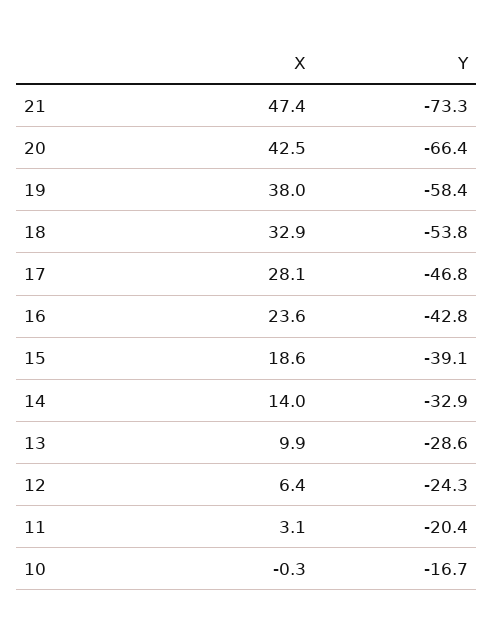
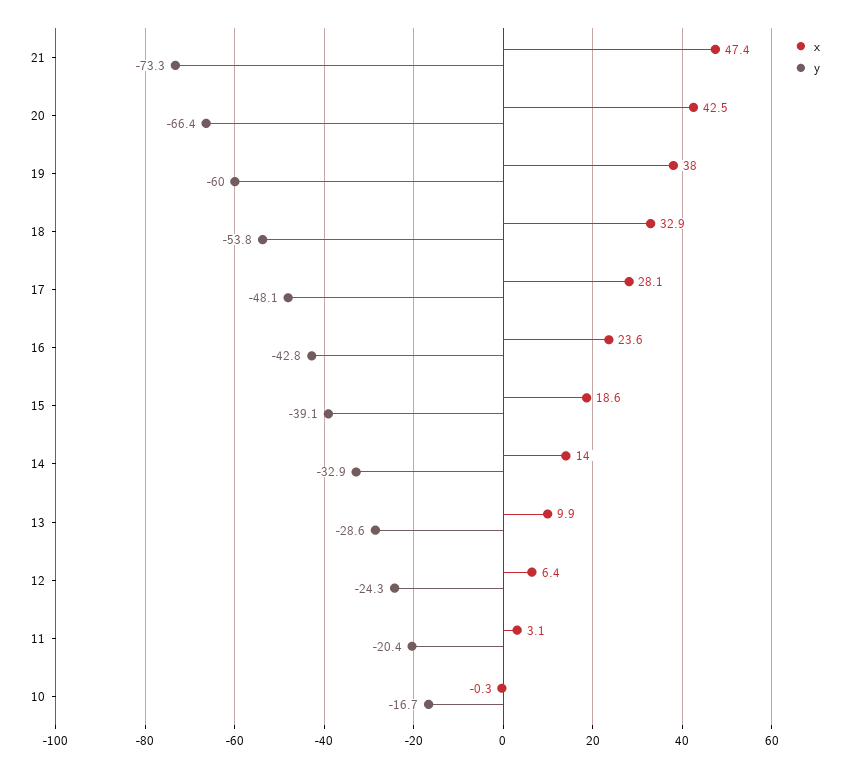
  {
    "X": {
      "21": 47.4,
      "20": 42.5,
      "19": 38,
      "18": 32.9,
      "17": 28.1,
      "16": 23.6,
      "15": 18.6,
      "14": 14,
      "13": 9.9,
      "12": 6.4,
      "11": 3.1,
      "10": -0.3
    },
    "Y": {
      "21": -73.3,
      "20": -66.4,
-     "19": -58.4,
+     "19": -60,
      "18": -53.8,
-     "17": -46.8,
+     "17": -48.1,
      "16": -42.8,
      "15": -39.1,
      "14": -32.9,
      "13": -28.6,
      "12": -24.3,
      "11": -20.4,
      "10": -16.7
    }
  }

